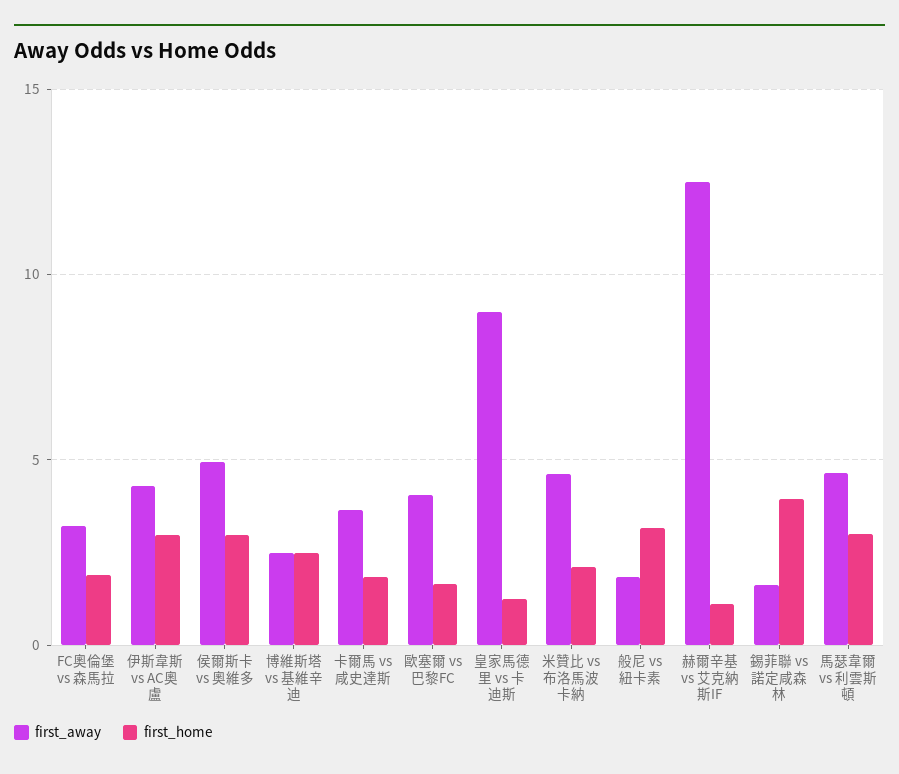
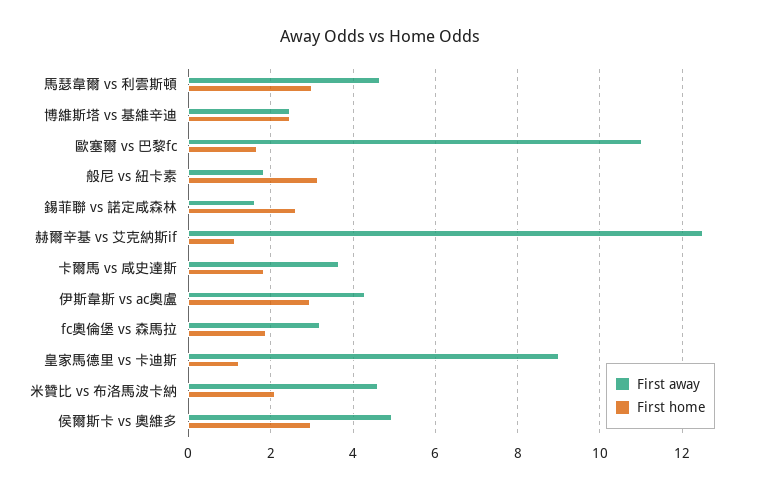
  {
    "first_away": {
      "FC奧倫堡 vs 森馬拉": 3.2,
      "伊斯韋斯 vs AC奧盧": 4.4,
      "侯爾斯卡 vs 奧維多": 5,
      "博維斯塔 vs 基維辛迪": 2.4,
      "卡爾馬 vs 咸史達斯": 3.6,
-     "歐塞爾 vs 巴黎FC": 4,
+     "歐塞爾 vs 巴黎FC": 11,
      "皇家馬德里 vs 卡迪斯": 9,
      "米贊比 vs 布洛馬波卡納": 4.6,
      "般尼 vs 紐卡素": 1.8,
      "赫爾辛基 vs 艾克納斯IF": 12.6,
      "錫菲聯 vs 諾定咸森林": 1.6,
      "馬瑟韋爾 vs 利雲斯頓": 4.6
    },
    "first_home": {
      "FC奧倫堡 vs 森馬拉": 1.8,
      "伊斯韋斯 vs AC奧盧": 3,
      "侯爾斯卡 vs 奧維多": 3,
      "博維斯塔 vs 基維辛迪": 2.4,
      "卡爾馬 vs 咸史達斯": 1.8,
      "歐塞爾 vs 巴黎FC": 1.6,
      "皇家馬德里 vs 卡迪斯": 1.2,
      "米贊比 vs 布洛馬波卡納": 2.2,
      "般尼 vs 紐卡素": 3.2,
      "赫爾辛基 vs 艾克納斯IF": 1.2,
-     "錫菲聯 vs 諾定咸森林": 4,
+     "錫菲聯 vs 諾定咸森林": 2.6,
      "馬瑟韋爾 vs 利雲斯頓": 3
    }
  }

